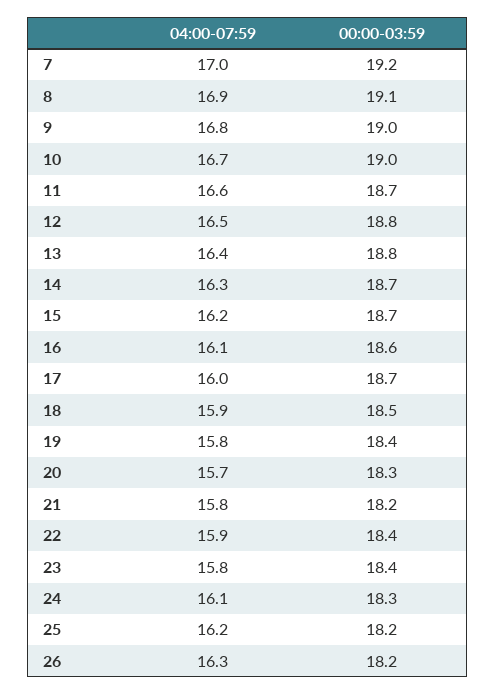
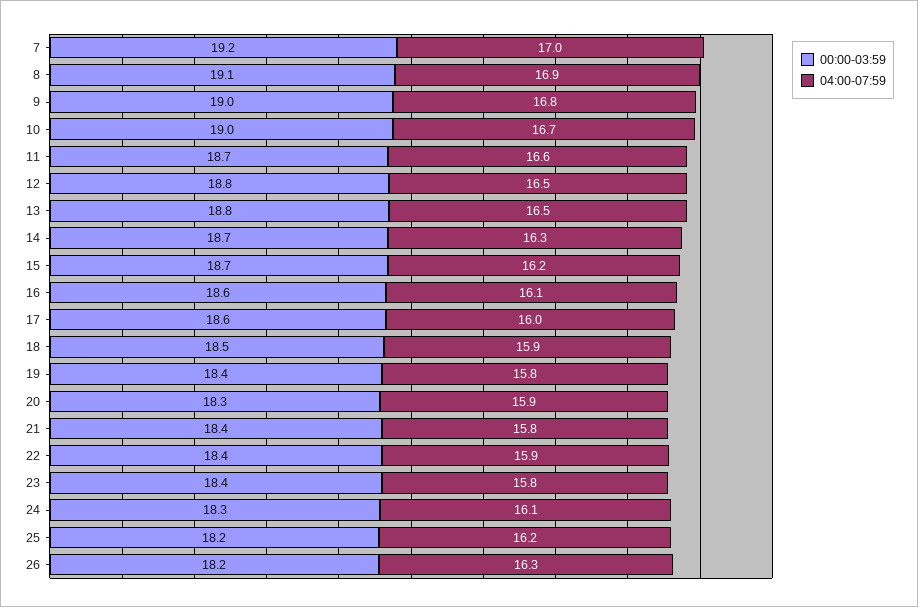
  {
    "04:00-07:59": {
      "7": 17,
      "8": 16.9,
      "9": 16.8,
      "10": 16.7,
      "11": 16.6,
      "12": 16.5,
-     "13": 16.4,
+     "13": 16.5,
      "14": 16.3,
      "15": 16.2,
      "16": 16.1,
      "17": 16,
      "18": 15.9,
      "19": 15.8,
-     "20": 15.7,
+     "20": 15.9,
      "21": 15.8,
      "22": 15.9,
      "23": 15.8,
      "24": 16.1,
      "25": 16.2,
      "26": 16.3
    },
    "00:00-03:59": {
      "7": 19.2,
      "8": 19.1,
      "9": 19,
      "10": 19,
      "11": 18.7,
      "12": 18.8,
      "13": 18.8,
      "14": 18.7,
      "15": 18.7,
      "16": 18.6,
-     "17": 18.7,
+     "17": 18.6,
      "18": 18.5,
      "19": 18.4,
      "20": 18.3,
-     "21": 18.2,
+     "21": 18.4,
      "22": 18.4,
      "23": 18.4,
      "24": 18.3,
      "25": 18.2,
      "26": 18.2
    }
  }

